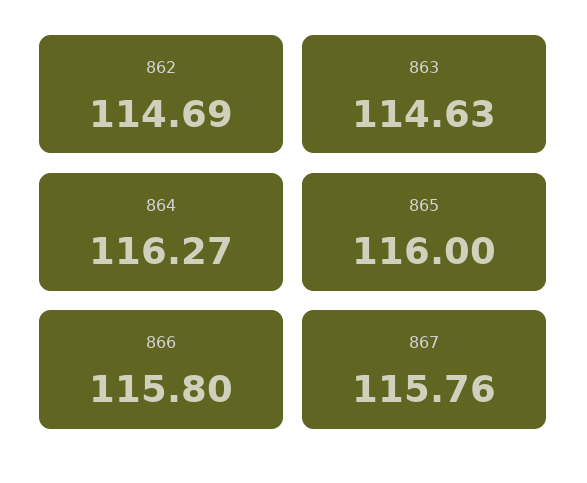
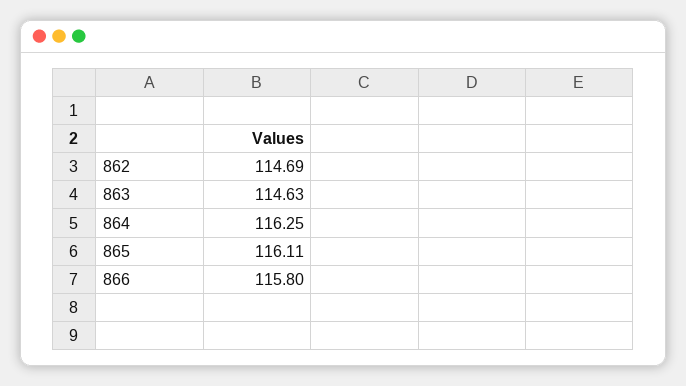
  {
    "862": 114.69,
    "863": 114.63,
-   "864": 116.27,
+   "864": 116.25,
-   "865": 116,
+   "865": 116.11,
-   "866": 115.8,
+   "866": 115.8
-   "867": 115.76
  }

